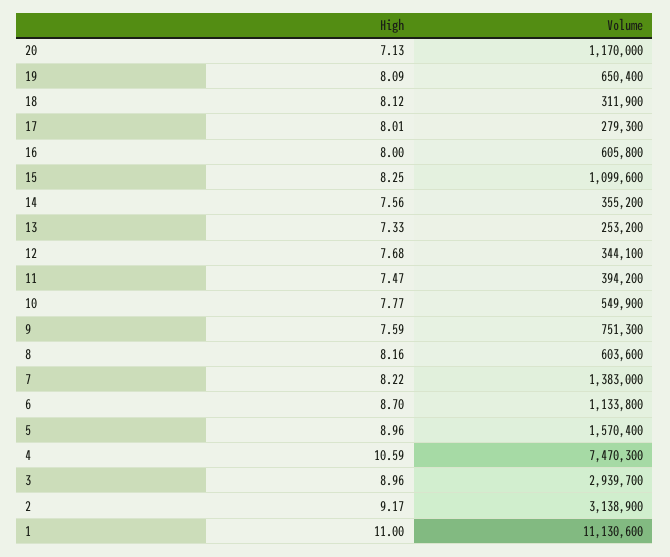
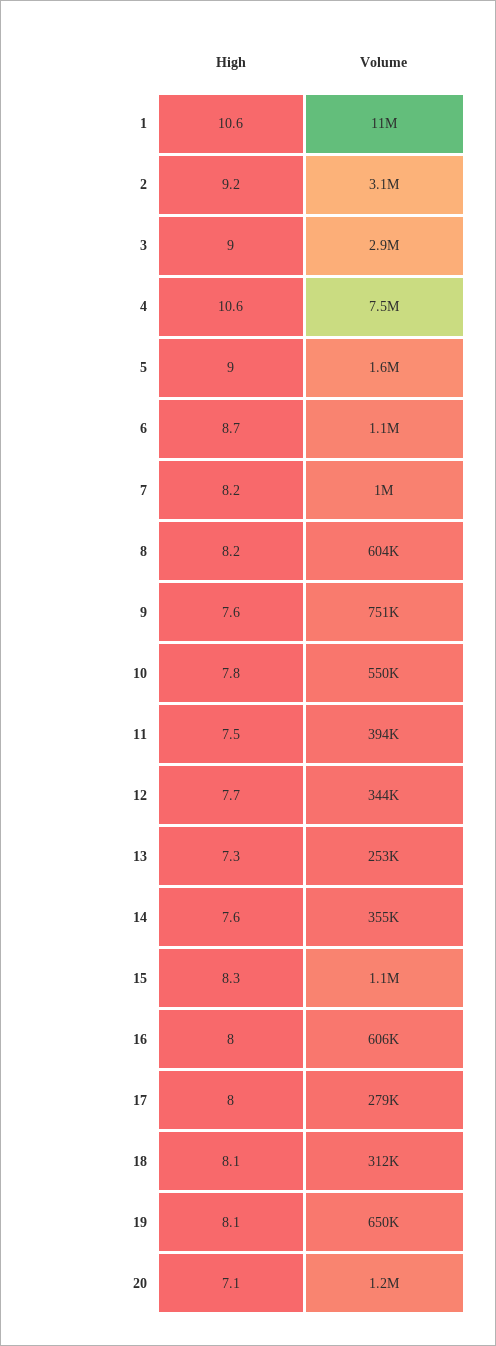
  {
    "High": {
      "20": 7.13,
      "19": 8.09,
      "18": 8.12,
      "17": 8.01,
      "16": 8,
      "15": 8.25,
      "14": 7.56,
      "13": 7.33,
      "12": 7.68,
      "11": 7.47,
      "10": 7.77,
      "9": 7.59,
      "8": 8.16,
      "7": 8.22,
      "6": 8.7,
      "5": 8.96,
      "4": 10.59,
      "3": 8.96,
      "2": 9.17,
-     "1": 11
+     "1": 10.6
    },
    "Volume": {
      "20": 1170000,
      "19": 650400,
      "18": 311900,
      "17": 279300,
      "16": 605800,
      "15": 1099600,
      "14": 355200,
      "13": 253200,
      "12": 344100,
      "11": 394200,
      "10": 549900,
      "9": 751300,
      "8": 603600,
-     "7": 1383000,
+     "7": 1000000,
      "6": 1133800,
      "5": 1570400,
      "4": 7470300,
      "3": 2939700,
      "2": 3138900,
      "1": 11130600
    }
  }

